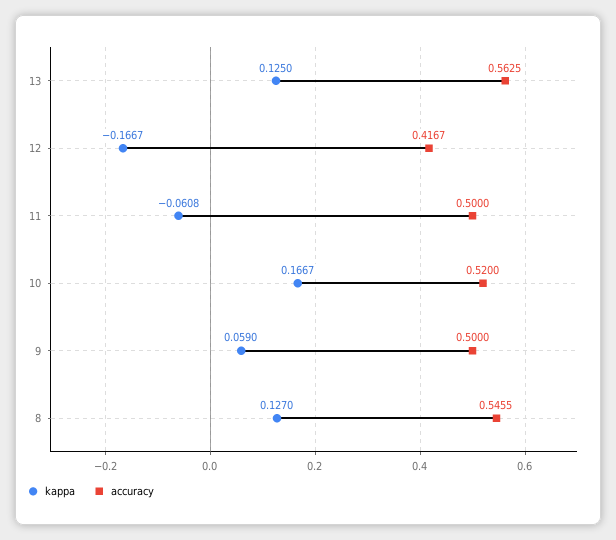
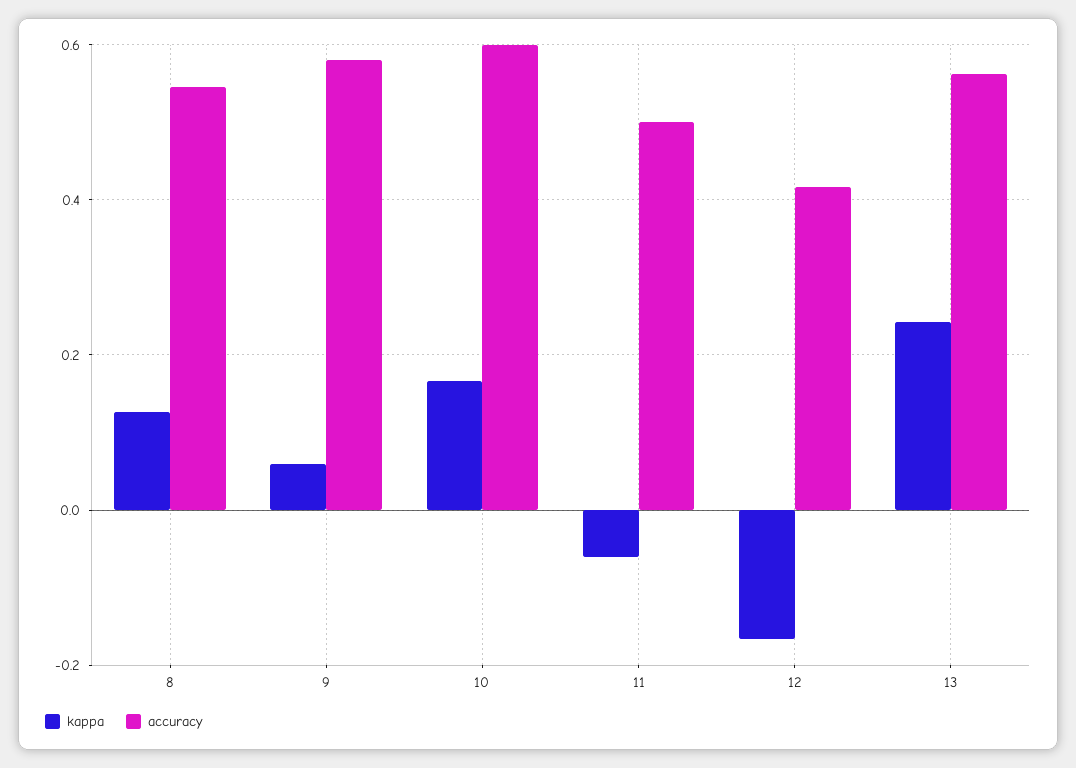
  {
    "kappa": {
-     "13": 0.125,
+     "13": 0.24,
      "12": -0.1667,
      "11": -0.0608,
      "10": 0.1667,
      "9": 0.059,
      "8": 0.127
    },
    "accuracy": {
      "13": 0.5625,
      "12": 0.4167,
      "11": 0.5,
-     "10": 0.52,
+     "10": 0.6,
-     "9": 0.5,
+     "9": 0.58,
      "8": 0.5455
    }
  }

